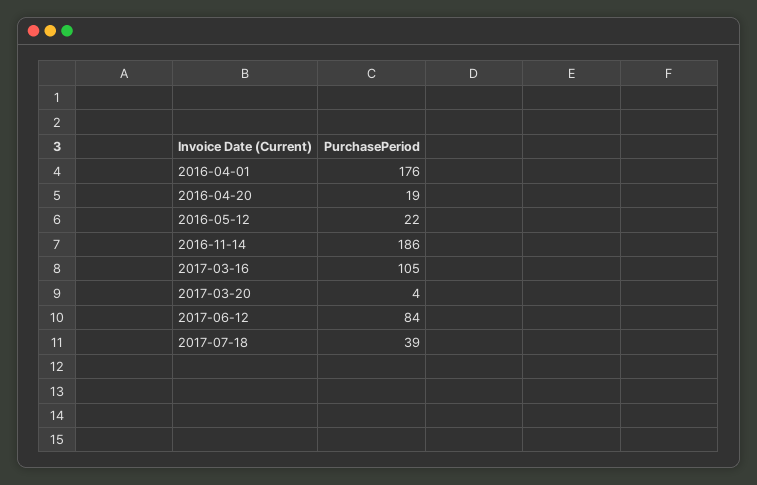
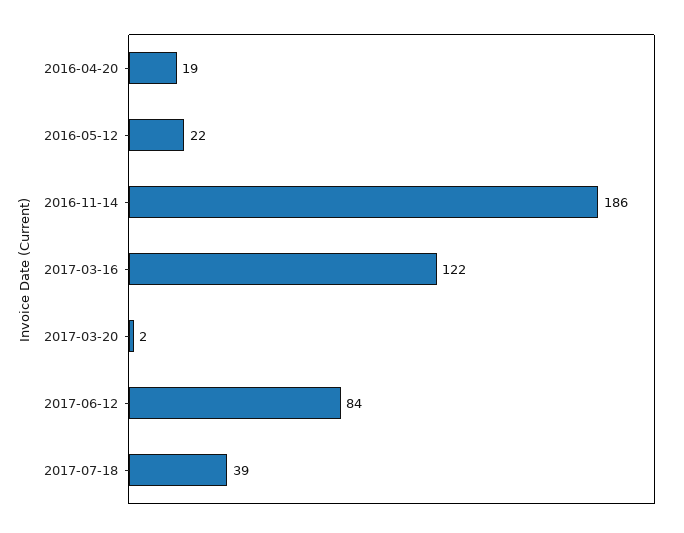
  {
-   "2016-04-01": 176,
    "2016-04-20": 19,
    "2016-05-12": 22,
    "2016-11-14": 186,
-   "2017-03-16": 105,
+   "2017-03-16": 122,
-   "2017-03-20": 4,
+   "2017-03-20": 2,
    "2017-06-12": 84,
    "2017-07-18": 39
  }

